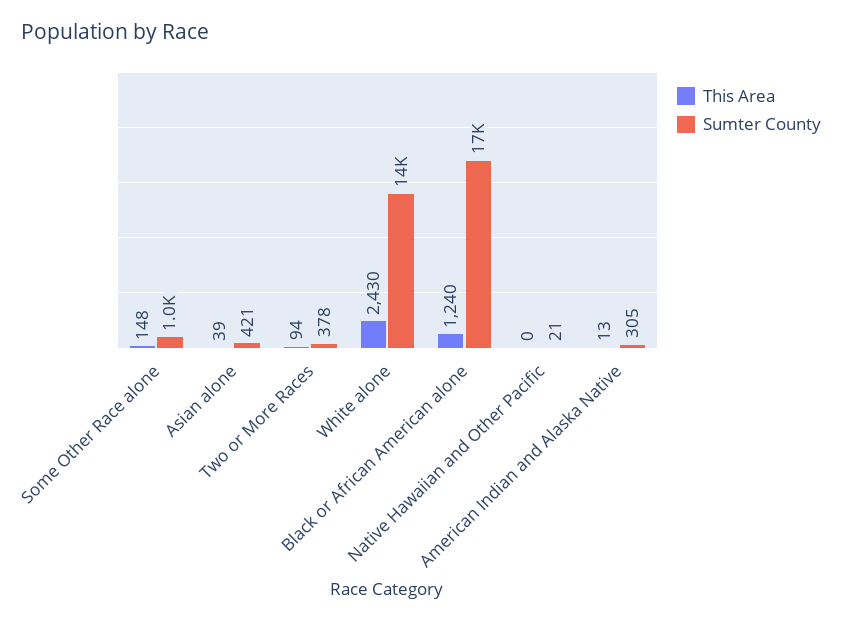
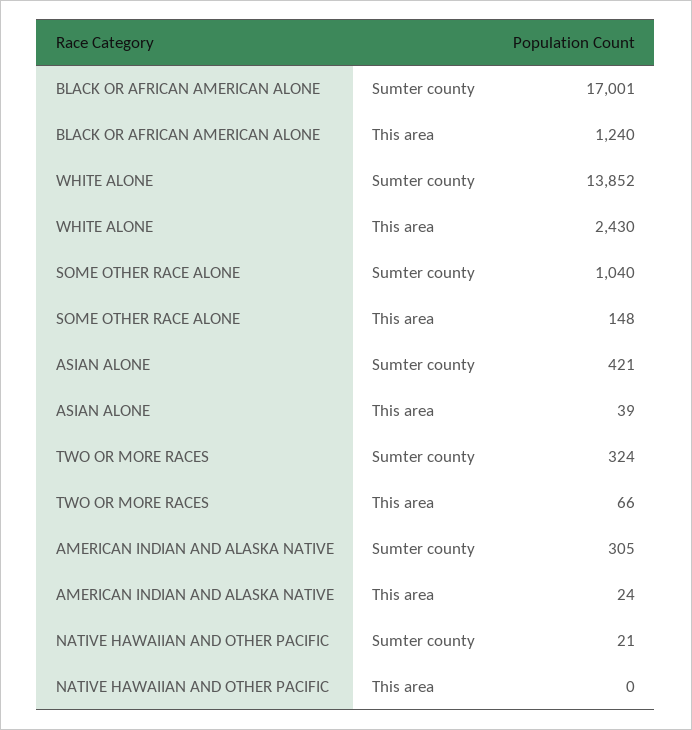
  {
    "This Area": {
      "Some Other Race alone": 148,
      "Asian alone": 39,
-     "Two or More Races": 94,
+     "Two or More Races": 66,
      "White alone": 2430,
      "Black or African American alone": 1240,
      "Native Hawaiian and Other Pacific": 0,
-     "American Indian and Alaska Native": 13
+     "American Indian and Alaska Native": 24
    },
    "Sumter County": {
      "Some Other Race alone": 1040,
      "Asian alone": 421,
-     "Two or More Races": 378,
+     "Two or More Races": 324,
      "White alone": 13852,
      "Black or African American alone": 17001,
      "Native Hawaiian and Other Pacific": 21,
      "American Indian and Alaska Native": 305
    }
  }

